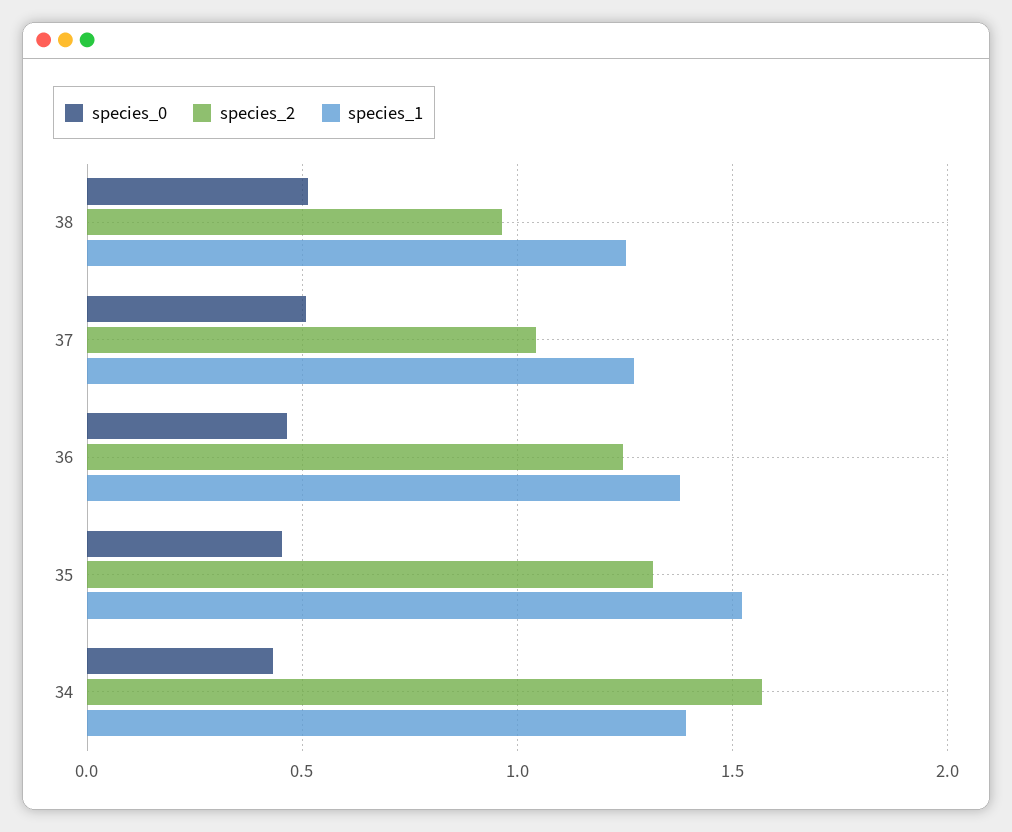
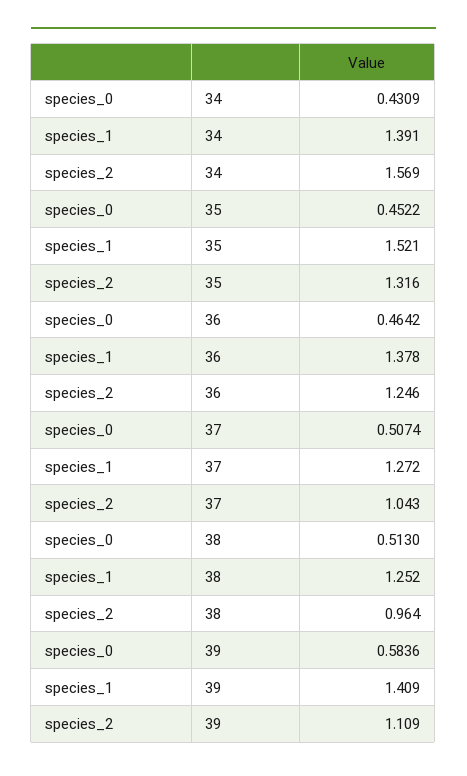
  {
    "species_0": {
      "38": 0.513,
      "37": 0.5074,
      "36": 0.4642,
      "35": 0.4522,
-     "34": 0.4309
+     "34": 0.4309,
+     "39": 0.5836
    },
    "species_2": {
      "38": 0.964,
      "37": 1.043,
      "36": 1.246,
      "35": 1.316,
-     "34": 1.569
+     "34": 1.569,
+     "39": 1.109
    },
    "species_1": {
      "38": 1.252,
      "37": 1.272,
      "36": 1.378,
      "35": 1.521,
-     "34": 1.391
+     "34": 1.391,
+     "39": 1.409
    }
  }

